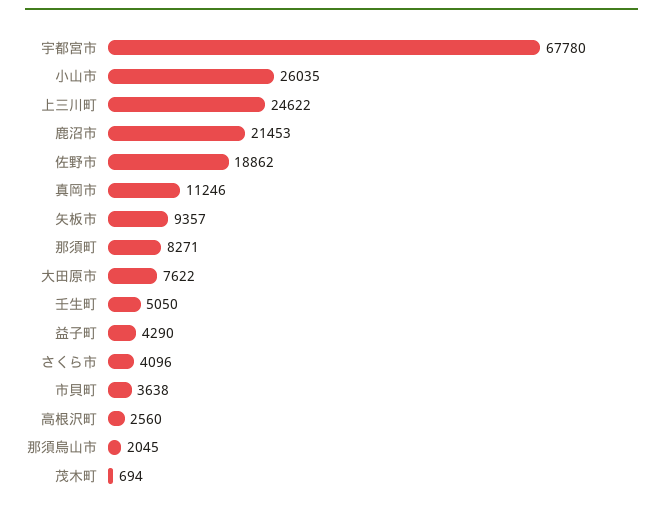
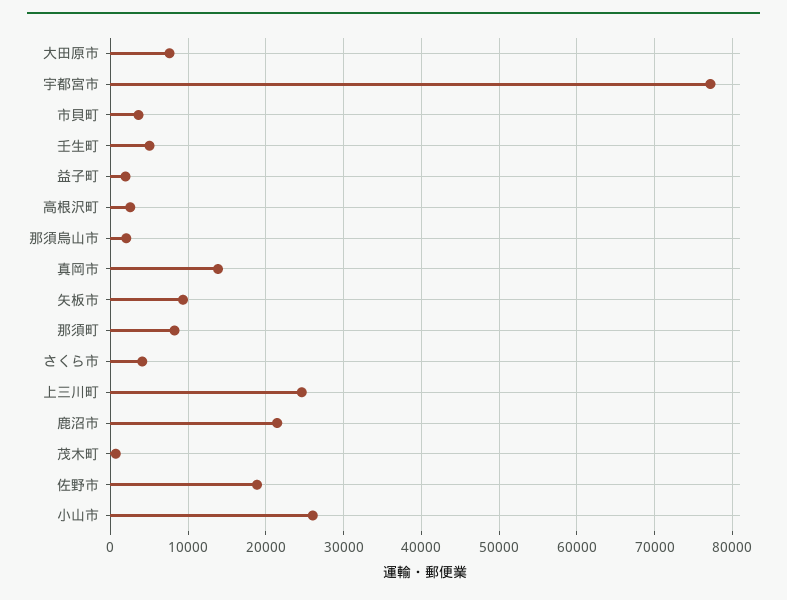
  {
-   "宇都宮市": 67780,
+   "宇都宮市": 77000,
    "小山市": 26035,
    "上三川町": 24622,
    "鹿沼市": 21453,
    "佐野市": 18862,
-   "真岡市": 11246,
+   "真岡市": 14000,
    "矢板市": 9357,
    "那須町": 8271,
    "大田原市": 7622,
    "壬生町": 5050,
-   "益子町": 4290,
+   "益子町": 2000,
    "さくら市": 4096,
    "市貝町": 3638,
    "高根沢町": 2560,
    "那須烏山市": 2045,
    "茂木町": 694
  }

